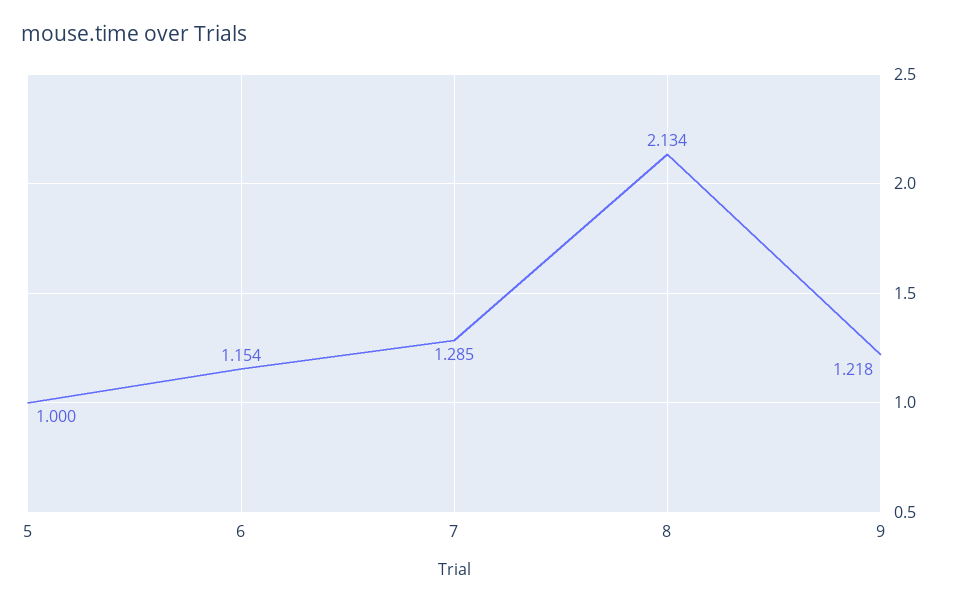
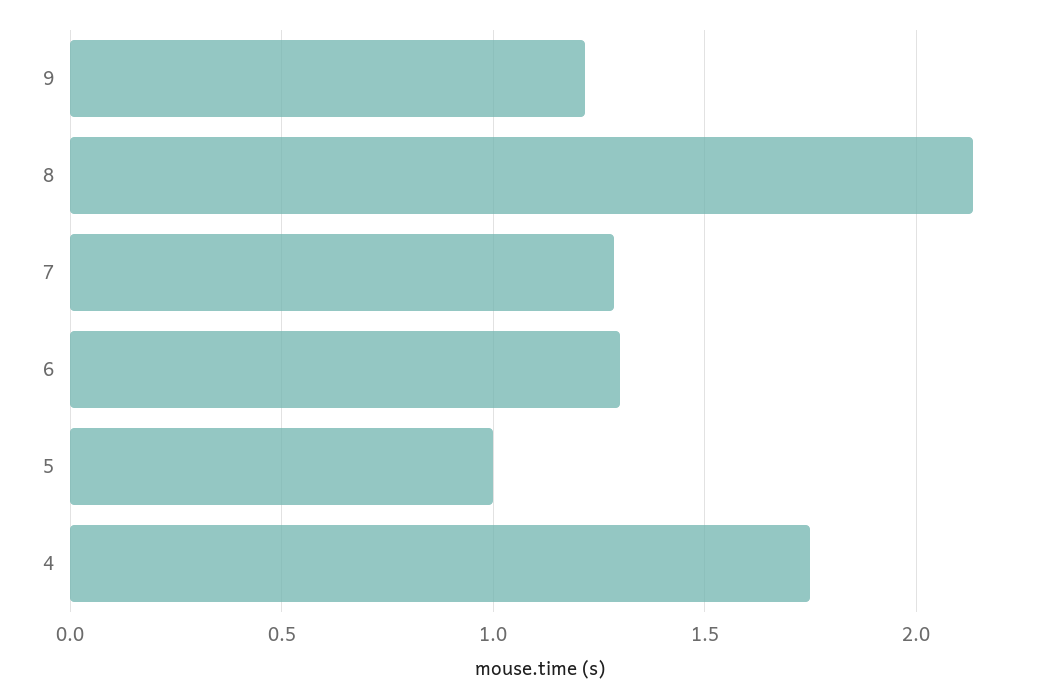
  {
    "5": 1,
-   "6": 1.154,
+   "6": 1.3,
    "7": 1.285,
    "8": 2.134,
-   "9": 1.218
+   "9": 1.218,
+   "4": 1.75
  }

